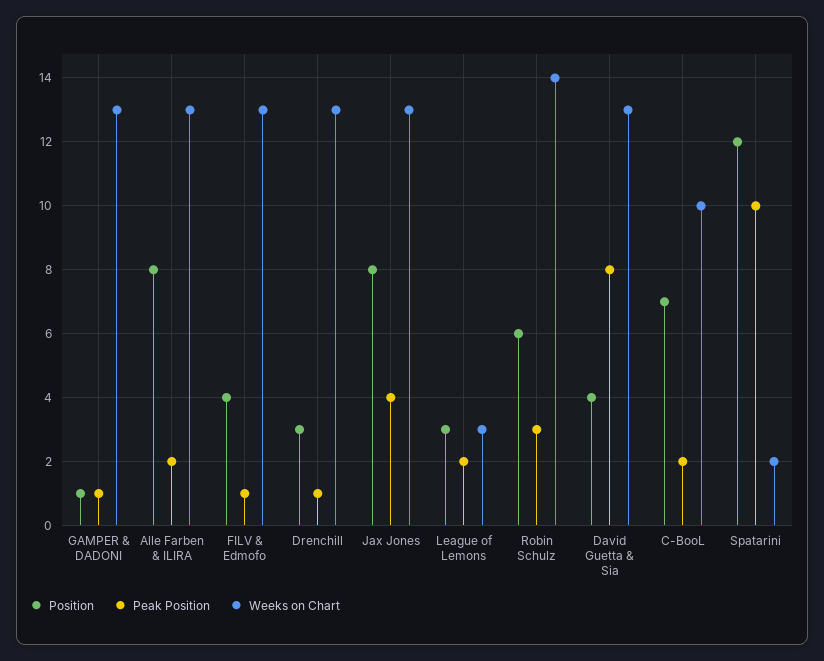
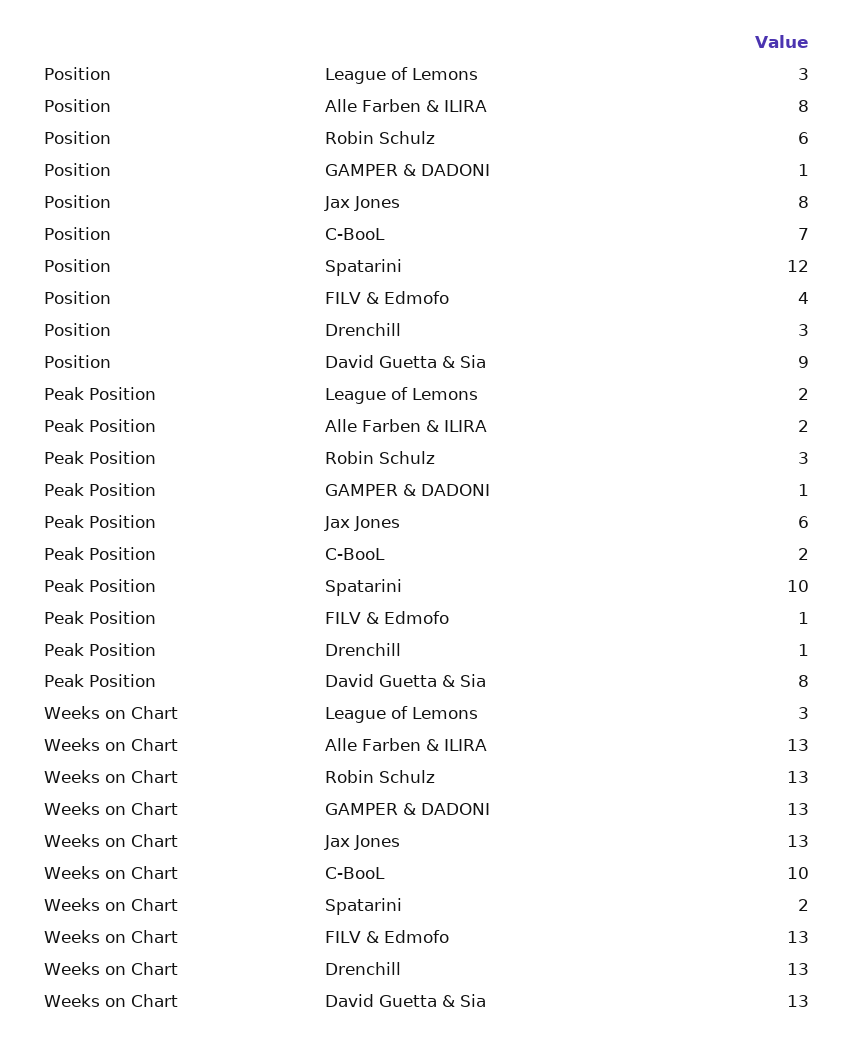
  {
    "Position": {
      "GAMPER & DADONI": 1,
      "Alle Farben & ILIRA": 8,
      "FILV & Edmofo": 4,
      "Drenchill": 3,
      "Jax Jones": 8,
      "League of Lemons": 3,
      "Robin Schulz": 6,
-     "David Guetta & Sia": 4,
+     "David Guetta & Sia": 9,
      "C-BooL": 7,
      "Spatarini": 12
    },
    "Peak Position": {
      "GAMPER & DADONI": 1,
      "Alle Farben & ILIRA": 2,
      "FILV & Edmofo": 1,
      "Drenchill": 1,
-     "Jax Jones": 4,
+     "Jax Jones": 6,
      "League of Lemons": 2,
      "Robin Schulz": 3,
      "David Guetta & Sia": 8,
      "C-BooL": 2,
      "Spatarini": 10
    },
    "Weeks on Chart": {
      "GAMPER & DADONI": 13,
      "Alle Farben & ILIRA": 13,
      "FILV & Edmofo": 13,
      "Drenchill": 13,
      "Jax Jones": 13,
      "League of Lemons": 3,
-     "Robin Schulz": 14,
+     "Robin Schulz": 13,
      "David Guetta & Sia": 13,
      "C-BooL": 10,
      "Spatarini": 2
    }
  }

